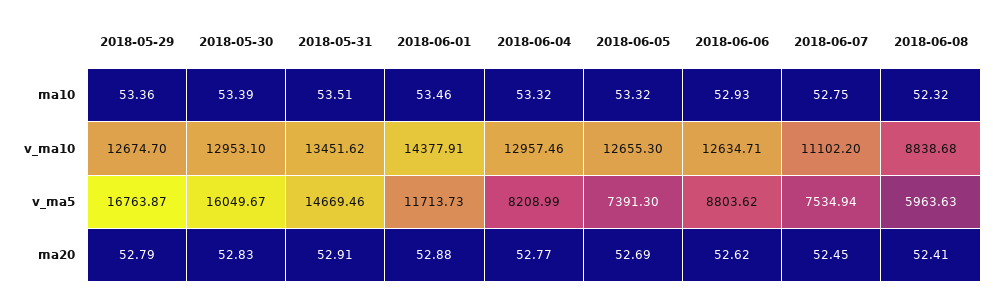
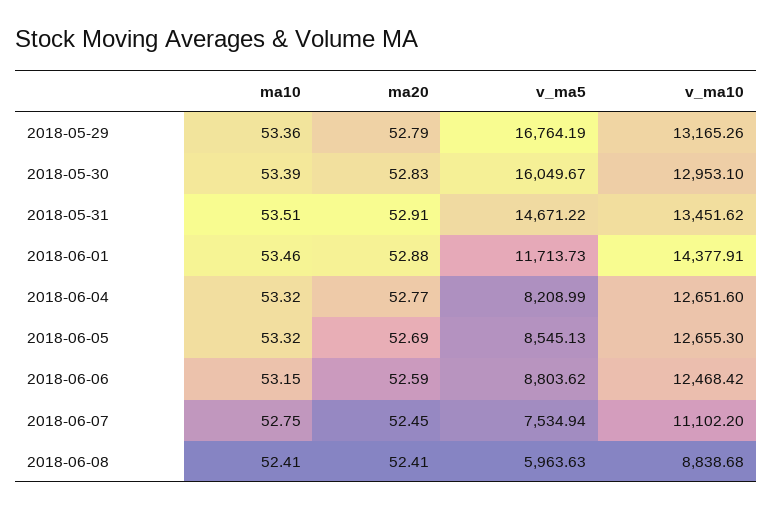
  {
    "2018-05-29": {
      "ma10": 53.36,
-     "v_ma10": 12674.7,
+     "v_ma10": 13165.26,
-     "v_ma5": 16763.87,
+     "v_ma5": 16764.19,
      "ma20": 52.79
    },
    "2018-05-30": {
      "ma10": 53.39,
      "v_ma10": 12953.1,
      "v_ma5": 16049.67,
      "ma20": 52.83
    },
    "2018-05-31": {
      "ma10": 53.51,
      "v_ma10": 13451.62,
-     "v_ma5": 14669.46,
+     "v_ma5": 14671.22,
      "ma20": 52.91
    },
    "2018-06-01": {
      "ma10": 53.46,
      "v_ma10": 14377.91,
      "v_ma5": 11713.73,
      "ma20": 52.88
    },
    "2018-06-04": {
      "ma10": 53.32,
-     "v_ma10": 12957.46,
+     "v_ma10": 12651.6,
      "v_ma5": 8208.99,
      "ma20": 52.77
    },
    "2018-06-05": {
      "ma10": 53.32,
      "v_ma10": 12655.3,
-     "v_ma5": 7391.3,
+     "v_ma5": 8545.13,
      "ma20": 52.69
    },
    "2018-06-06": {
-     "ma10": 52.93,
+     "ma10": 53.15,
-     "v_ma10": 12634.71,
+     "v_ma10": 12468.42,
      "v_ma5": 8803.62,
-     "ma20": 52.62
+     "ma20": 52.59
    },
    "2018-06-07": {
      "ma10": 52.75,
      "v_ma10": 11102.2,
      "v_ma5": 7534.94,
      "ma20": 52.45
    },
    "2018-06-08": {
-     "ma10": 52.32,
+     "ma10": 52.41,
      "v_ma10": 8838.68,
      "v_ma5": 5963.63,
      "ma20": 52.41
    }
  }

